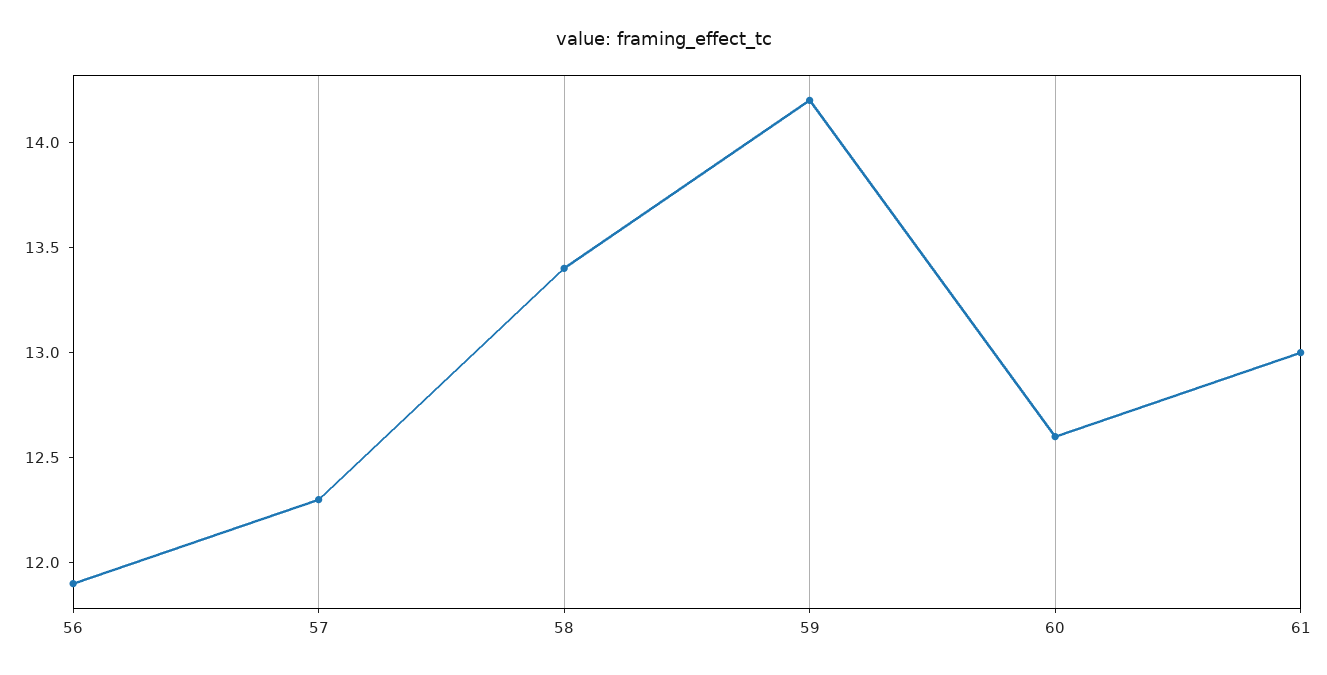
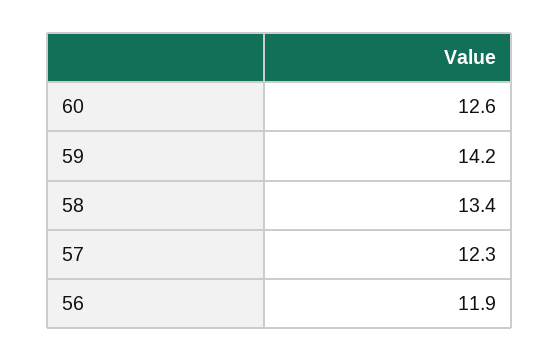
  {
    "56": 11.9,
    "57": 12.3,
    "58": 13.4,
    "59": 14.2,
-   "60": 12.6,
+   "60": 12.6
-   "61": 13
  }

